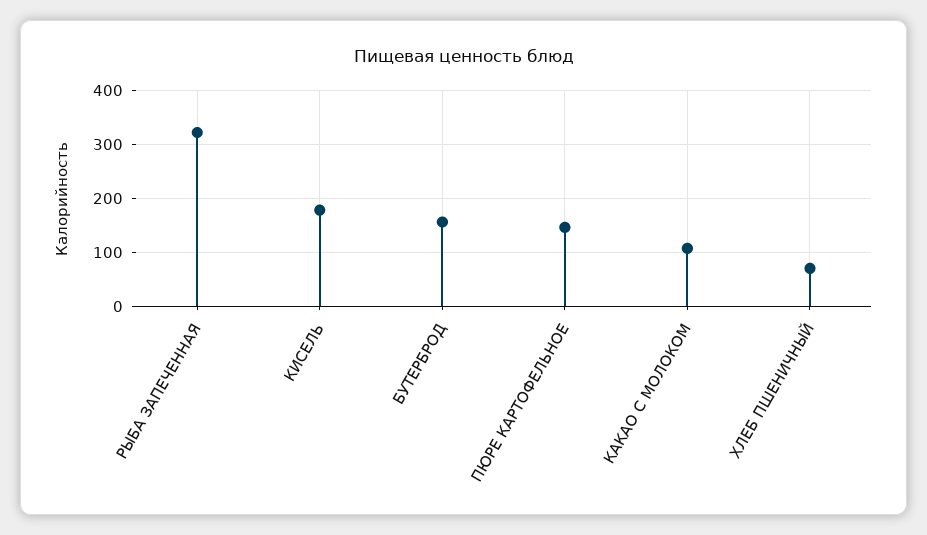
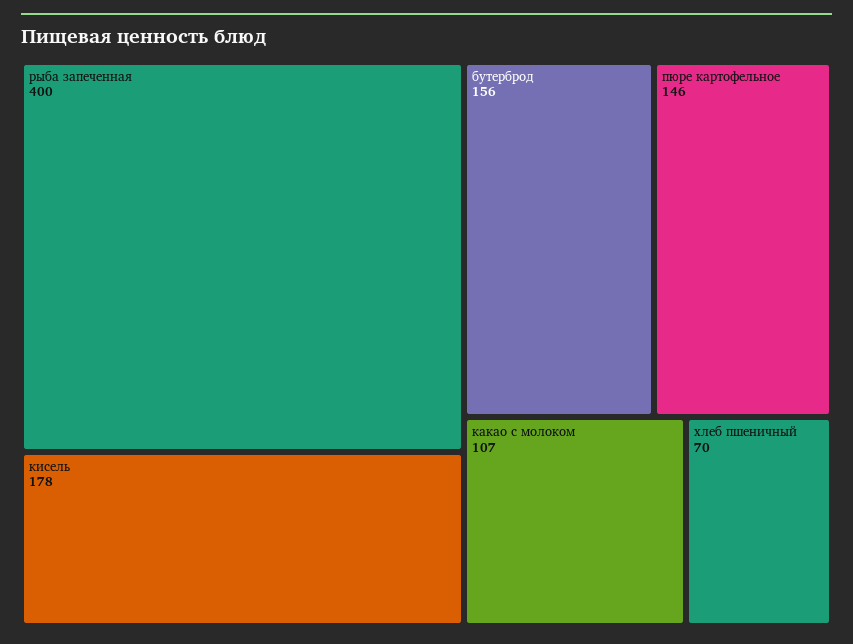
  {
-   "РЫБА ЗАПЕЧЕННАЯ": 320,
+   "РЫБА ЗАПЕЧЕННАЯ": 400,
    "КИСЕЛЬ": 178,
    "БУТЕРБРОД": 156,
    "ПЮРЕ КАРТОФЕЛЬНОЕ": 146,
    "КАКАО С МОЛОКОМ": 107,
    "ХЛЕБ ПШЕНИЧНЫЙ": 70
  }

